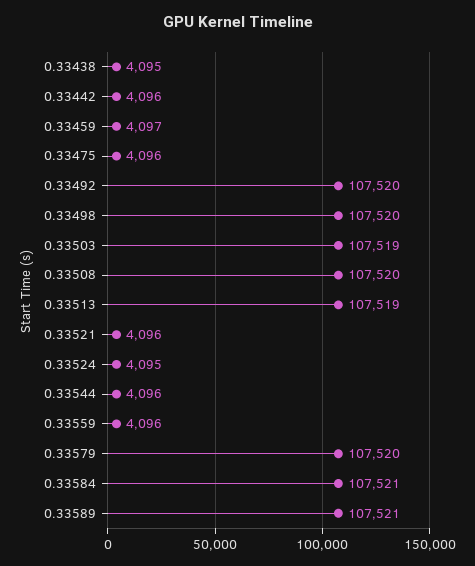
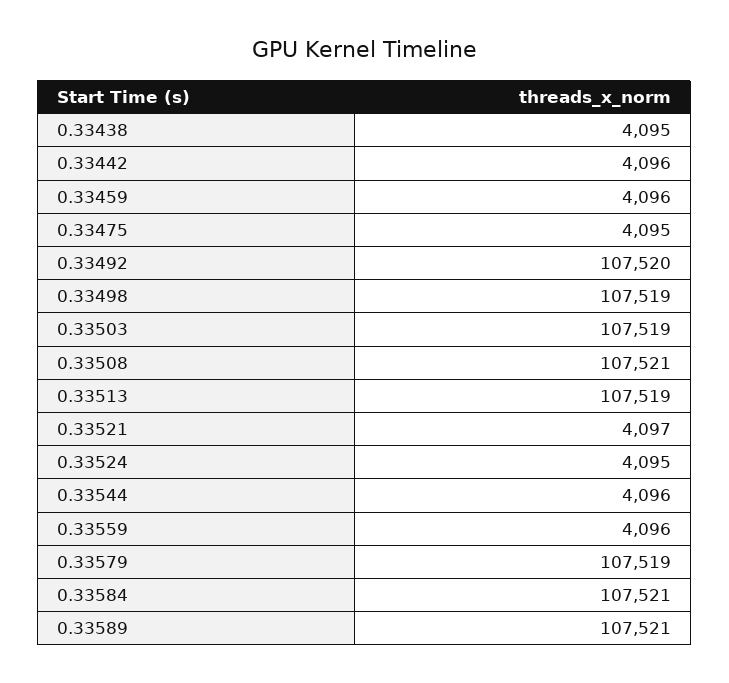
  {
    "0.33438": 4095,
    "0.33442": 4096,
-   "0.33459": 4097,
+   "0.33459": 4096,
-   "0.33475": 4096,
+   "0.33475": 4095,
    "0.33492": 107520,
-   "0.33498": 107520,
+   "0.33498": 107519,
    "0.33503": 107519,
-   "0.33508": 107520,
+   "0.33508": 107521,
    "0.33513": 107519,
-   "0.33521": 4096,
+   "0.33521": 4097,
    "0.33524": 4095,
    "0.33544": 4096,
    "0.33559": 4096,
-   "0.33579": 107520,
+   "0.33579": 107519,
    "0.33584": 107521,
    "0.33589": 107521
  }

